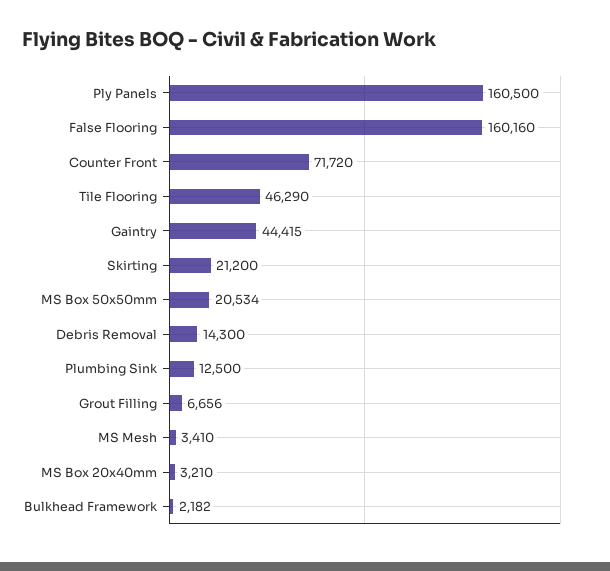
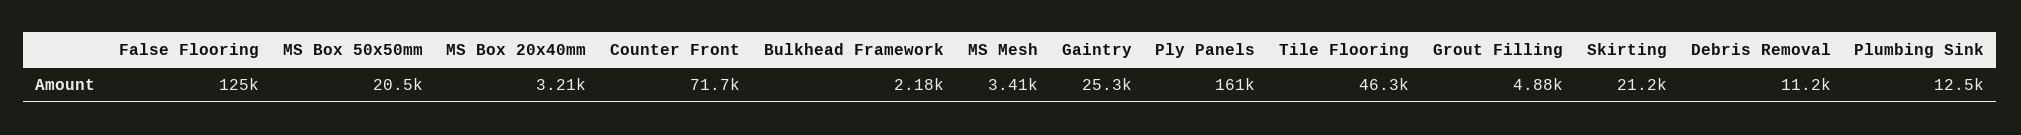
  {
    "Ply Panels": 160500,
-   "False Flooring": 160160,
+   "False Flooring": 125000,
    "Counter Front": 71720,
    "Tile Flooring": 46290,
-   "Gaintry": 44415,
+   "Gaintry": 25300,
    "Skirting": 21200,
    "MS Box 50x50mm": 20534,
-   "Debris Removal": 14300,
+   "Debris Removal": 11200,
    "Plumbing Sink": 12500,
-   "Grout Filling": 6656,
+   "Grout Filling": 4880,
    "MS Mesh": 3410,
    "MS Box 20x40mm": 3210,
    "Bulkhead Framework": 2182
  }

